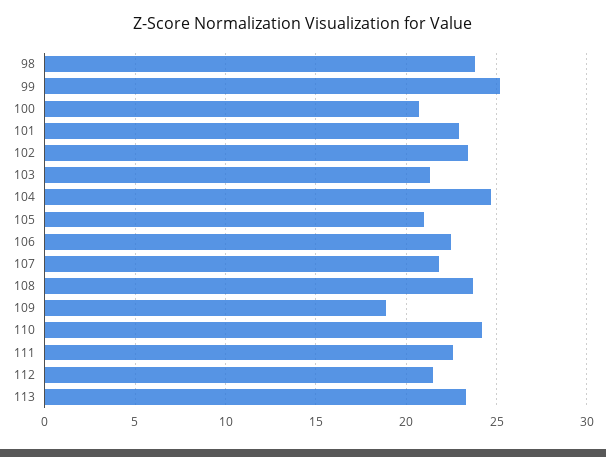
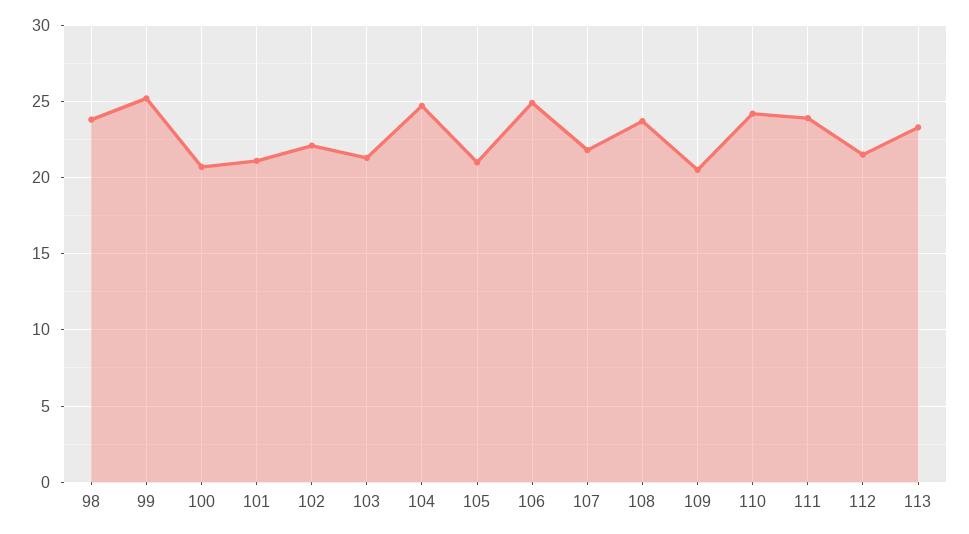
  {
    "98": 24,
    "99": 25,
    "100": 20.5,
-   "101": 23,
+   "101": 21,
-   "102": 23.5,
+   "102": 22,
    "103": 21.5,
    "104": 24.5,
    "105": 21,
-   "106": 22.5,
+   "106": 25,
    "107": 22,
    "108": 23.5,
-   "109": 19,
+   "109": 20.5,
    "110": 24,
-   "111": 22.5,
+   "111": 24,
    "112": 21.5,
    "113": 23.5
  }

